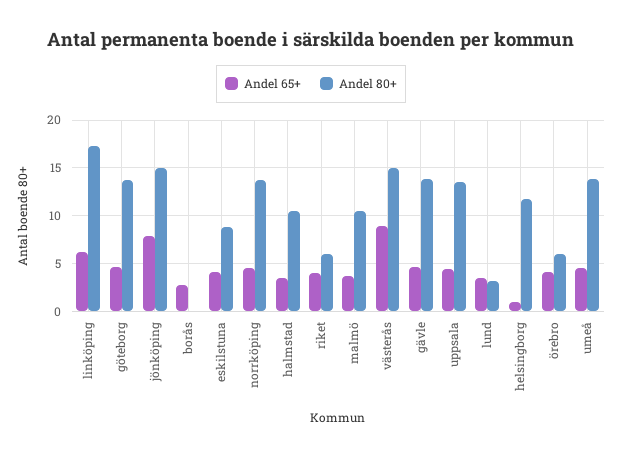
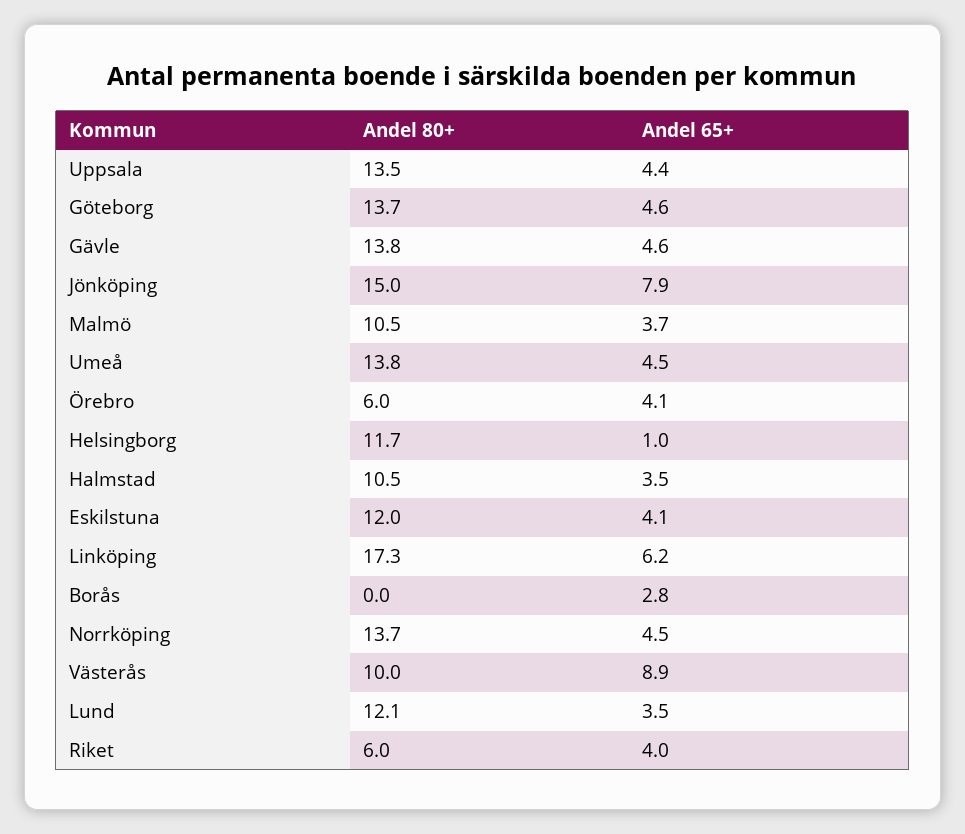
  {
    "Andel 65+": {
      "linköping": 6.2,
      "göteborg": 4.6,
      "jönköping": 7.9,
      "borås": 2.8,
      "eskilstuna": 4.1,
      "norrköping": 4.5,
      "halmstad": 3.5,
      "riket": 4,
      "malmö": 3.7,
      "västerås": 8.9,
      "gävle": 4.6,
      "uppsala": 4.4,
      "lund": 3.5,
      "helsingborg": 1,
      "örebro": 4.1,
      "umeå": 4.5
    },
    "Andel 80+": {
      "linköping": 17.3,
      "göteborg": 13.7,
      "jönköping": 15,
      "borås": 0,
-     "eskilstuna": 9,
+     "eskilstuna": 12,
      "norrköping": 13.7,
      "halmstad": 10.5,
      "riket": 6,
      "malmö": 10.5,
-     "västerås": 15,
+     "västerås": 10,
      "gävle": 13.8,
      "uppsala": 13.5,
-     "lund": 3,
+     "lund": 12.1,
      "helsingborg": 11.7,
      "örebro": 6,
      "umeå": 13.8
    }
  }

